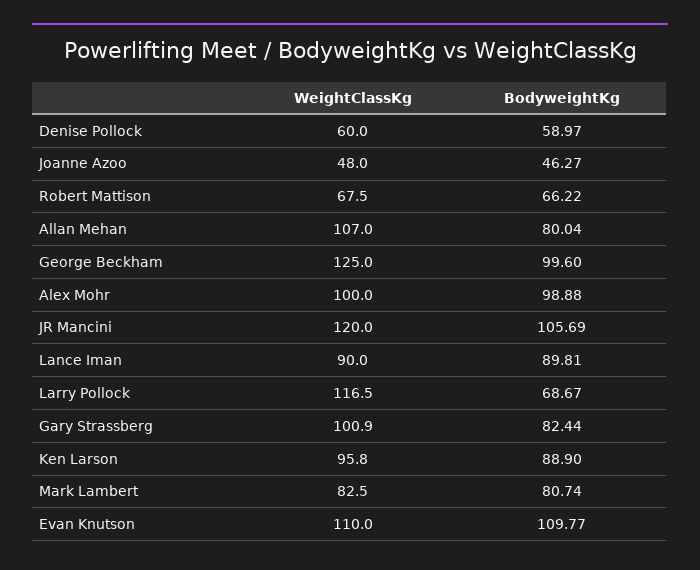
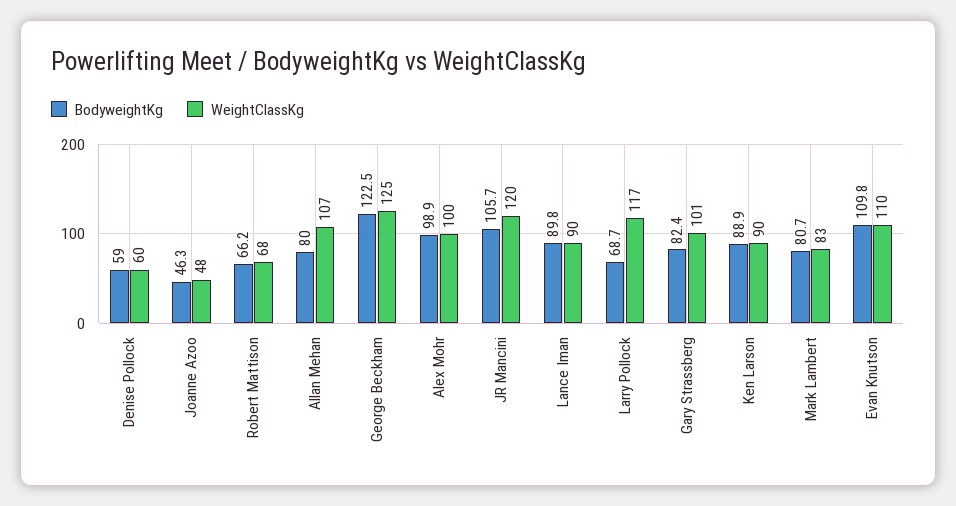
  {
    "WeightClassKg": {
      "Denise Pollock": 60,
      "Joanne Azoo": 48,
      "Robert Mattison": 67.5,
      "Allan Mehan": 107,
      "George Beckham": 125,
      "Alex Mohr": 100,
      "JR Mancini": 120,
      "Lance Iman": 90,
      "Larry Pollock": 116.5,
      "Gary Strassberg": 100.9,
-     "Ken Larson": 95.8,
+     "Ken Larson": 90,
      "Mark Lambert": 82.5,
      "Evan Knutson": 110
    },
    "BodyweightKg": {
      "Denise Pollock": 58.97,
      "Joanne Azoo": 46.27,
      "Robert Mattison": 66.22,
      "Allan Mehan": 80.04,
-     "George Beckham": 99.6,
+     "George Beckham": 122.5,
      "Alex Mohr": 98.88,
      "JR Mancini": 105.69,
      "Lance Iman": 89.81,
      "Larry Pollock": 68.67,
      "Gary Strassberg": 82.44,
      "Ken Larson": 88.9,
      "Mark Lambert": 80.74,
      "Evan Knutson": 109.77
    }
  }

